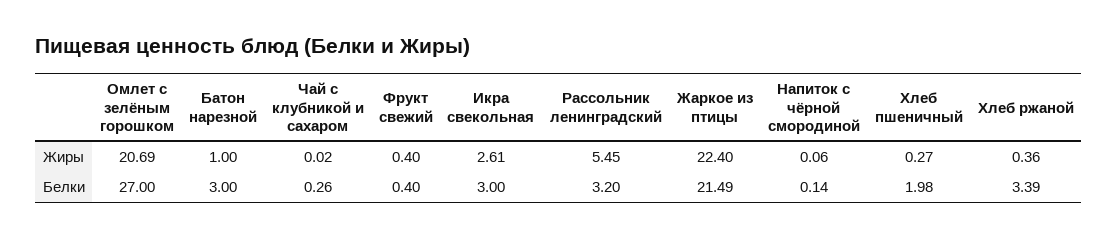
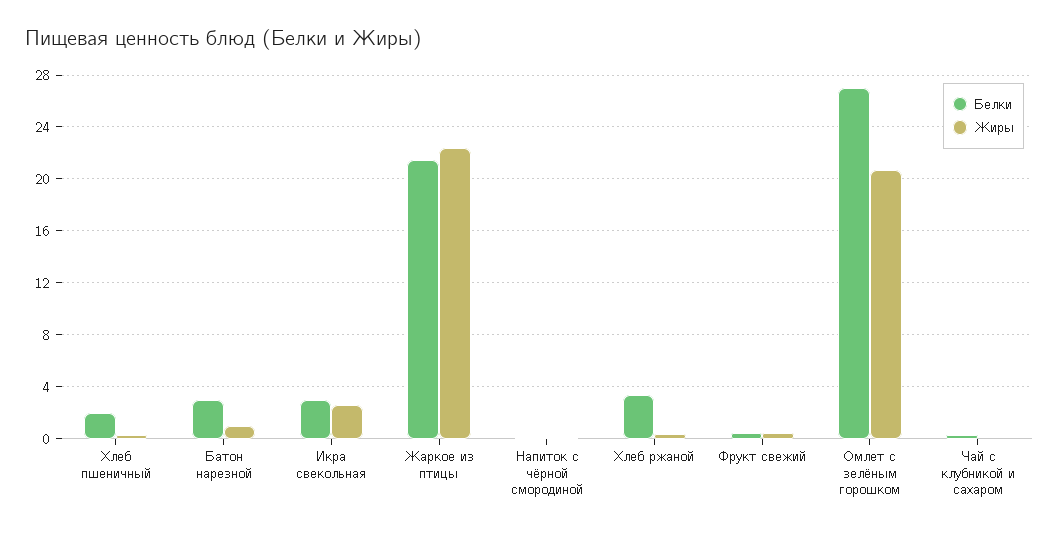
  {
    "Жиры": {
      "Омлет с зелёным горошком": 20.69,
      "Батон нарезной": 1,
      "Чай с клубникой и сахаром": 0.02,
      "Фрукт свежий": 0.4,
      "Икра свекольная": 2.61,
-     "Рассольник ленинградский": 5.45,
      "Жаркое из птицы": 22.4,
      "Напиток с чёрной смородиной": 0.06,
      "Хлеб пшеничный": 0.27,
      "Хлеб ржаной": 0.36
    },
    "Белки": {
      "Омлет с зелёным горошком": 27,
      "Батон нарезной": 3,
      "Чай с клубникой и сахаром": 0.26,
      "Фрукт свежий": 0.4,
      "Икра свекольная": 3,
-     "Рассольник ленинградский": 3.2,
      "Жаркое из птицы": 21.49,
      "Напиток с чёрной смородиной": 0.14,
      "Хлеб пшеничный": 1.98,
      "Хлеб ржаной": 3.39
    }
  }

